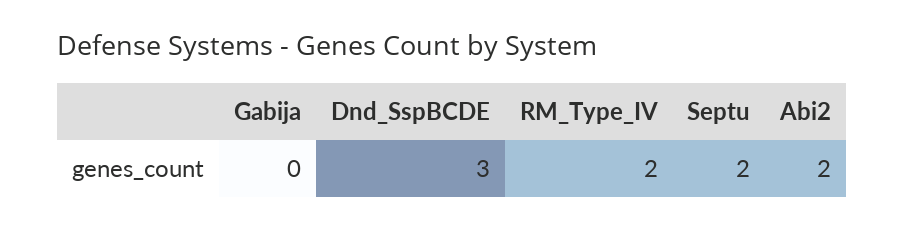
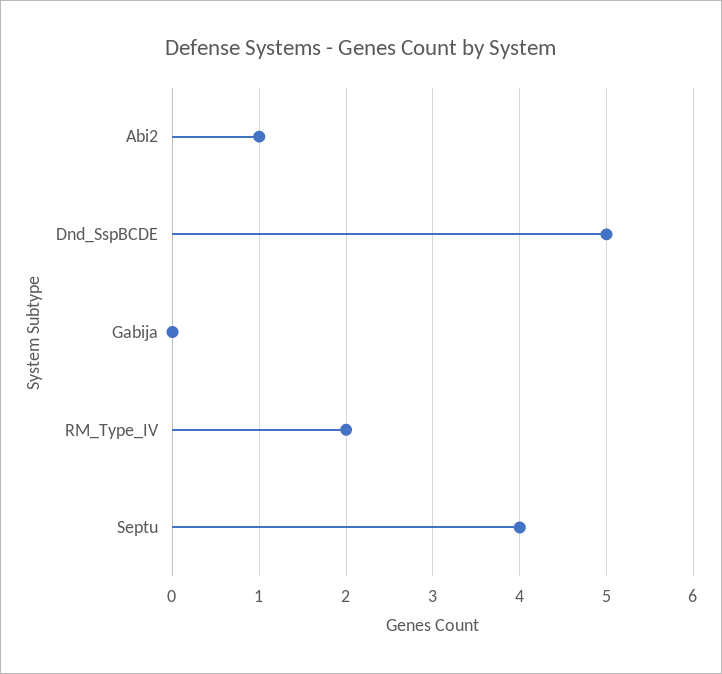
  {
    "Gabija": 0,
-   "Dnd_SspBCDE": 3,
+   "Dnd_SspBCDE": 5,
    "RM_Type_IV": 2,
-   "Septu": 2,
+   "Septu": 4,
-   "Abi2": 2
+   "Abi2": 1
  }

